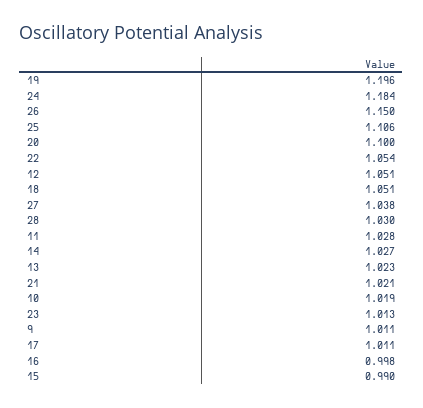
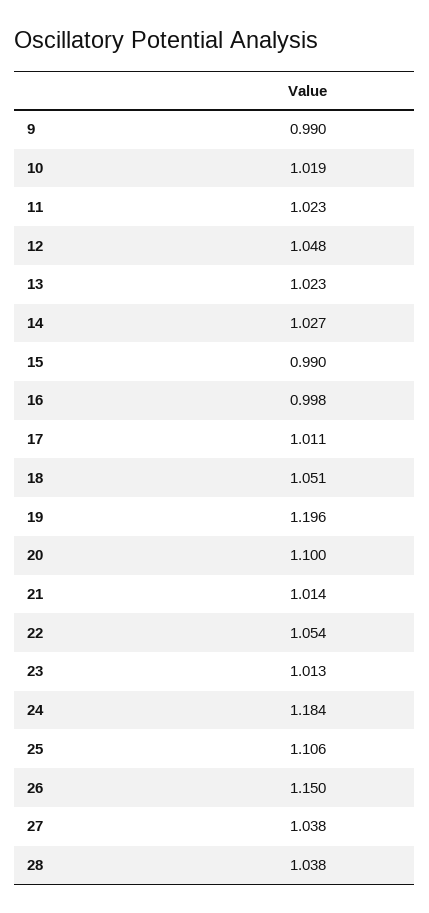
  {
    "19": 1.196,
    "24": 1.184,
    "26": 1.15,
    "25": 1.106,
    "20": 1.1,
    "22": 1.054,
-   "12": 1.051,
+   "12": 1.048,
    "18": 1.051,
    "27": 1.038,
-   "28": 1.03,
+   "28": 1.038,
-   "11": 1.028,
+   "11": 1.023,
    "14": 1.027,
    "13": 1.023,
-   "21": 1.021,
+   "21": 1.014,
    "10": 1.019,
    "23": 1.013,
-   "9": 1.011,
+   "9": 0.99,
    "17": 1.011,
    "16": 0.998,
    "15": 0.99
  }

